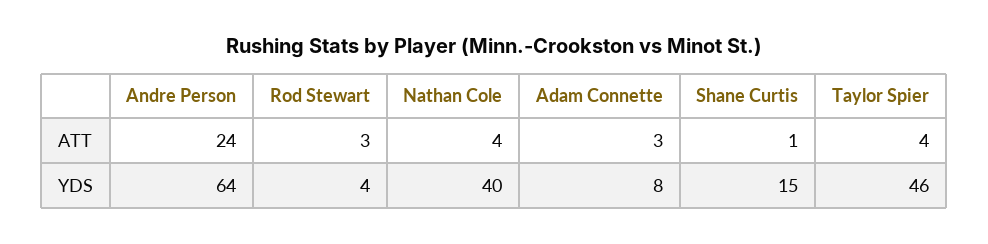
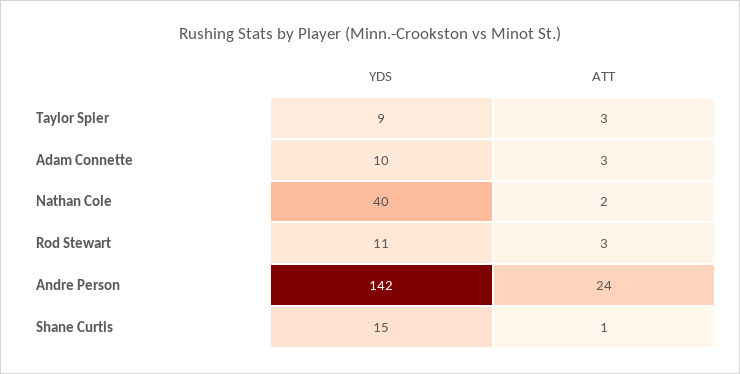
  {
    "Andre Person": {
      "ATT": 24,
-     "YDS": 64
+     "YDS": 142
    },
    "Rod Stewart": {
      "ATT": 3,
-     "YDS": 4
+     "YDS": 11
    },
    "Nathan Cole": {
-     "ATT": 4,
+     "ATT": 2,
      "YDS": 40
    },
    "Adam Connette": {
      "ATT": 3,
-     "YDS": 8
+     "YDS": 10
    },
    "Shane Curtis": {
      "ATT": 1,
      "YDS": 15
    },
    "Taylor Spier": {
-     "ATT": 4,
+     "ATT": 3,
-     "YDS": 46
+     "YDS": 9
    }
  }

